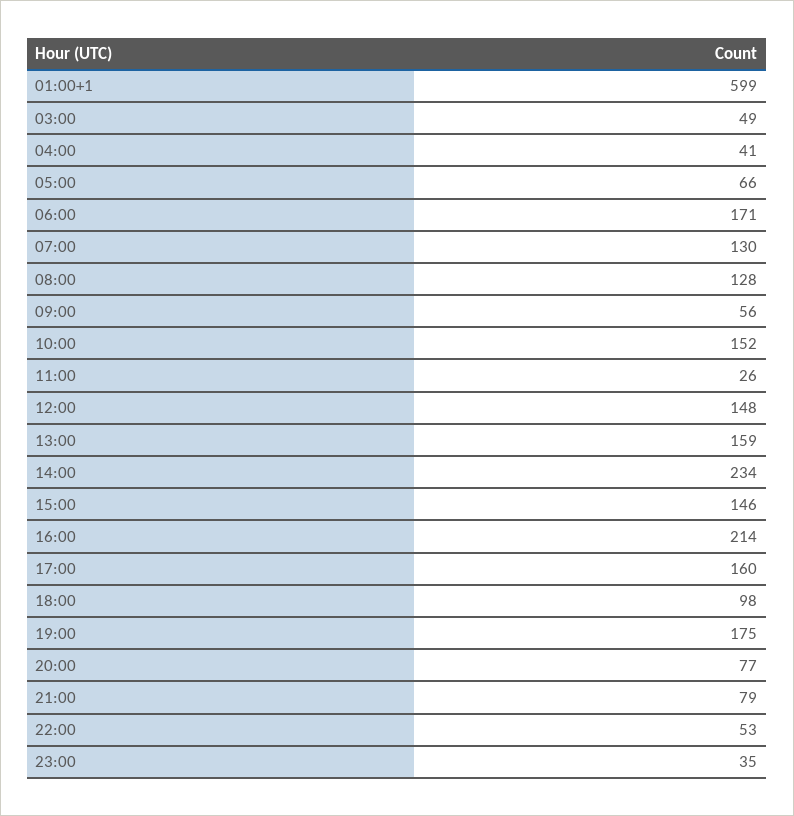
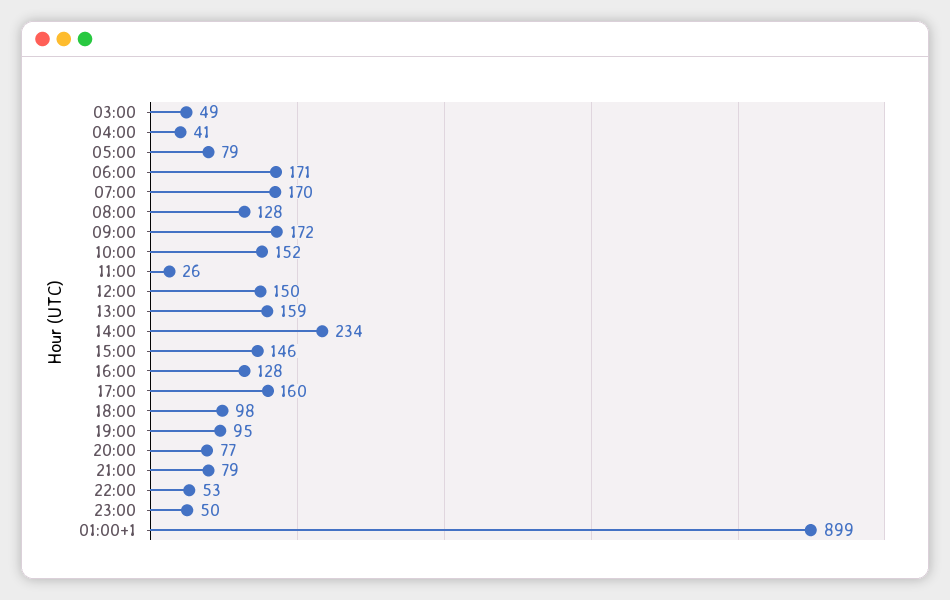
  {
-   "01:00+1": 599,
+   "01:00+1": 899,
    "03:00": 49,
    "04:00": 41,
-   "05:00": 66,
+   "05:00": 79,
    "06:00": 171,
-   "07:00": 130,
+   "07:00": 170,
    "08:00": 128,
-   "09:00": 56,
+   "09:00": 172,
    "10:00": 152,
    "11:00": 26,
-   "12:00": 148,
+   "12:00": 150,
    "13:00": 159,
    "14:00": 234,
    "15:00": 146,
-   "16:00": 214,
+   "16:00": 128,
    "17:00": 160,
    "18:00": 98,
-   "19:00": 175,
+   "19:00": 95,
    "20:00": 77,
    "21:00": 79,
    "22:00": 53,
-   "23:00": 35
+   "23:00": 50
  }

